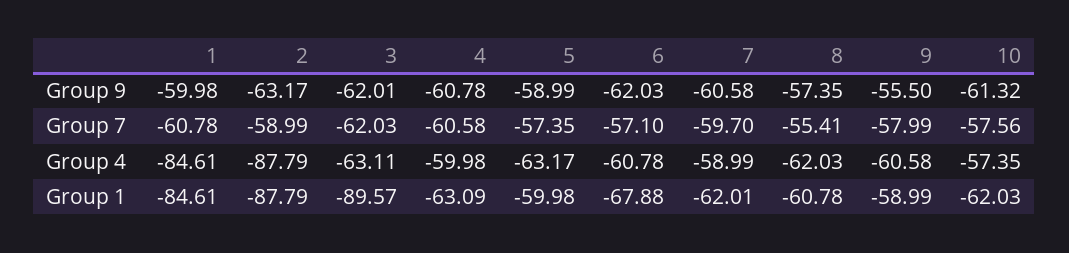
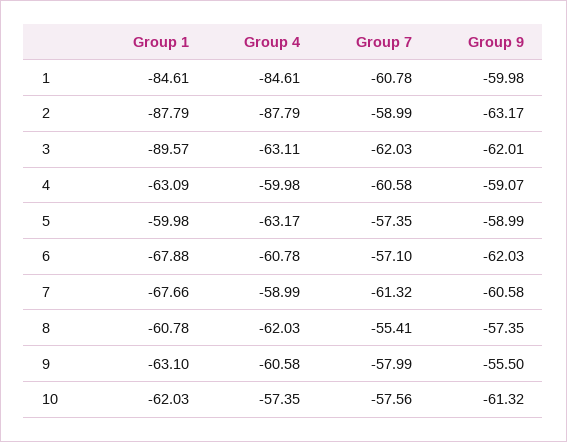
  {
    "1": {
      "Group 9": -59.98,
      "Group 7": -60.78,
      "Group 4": -84.61,
      "Group 1": -84.61
    },
    "2": {
      "Group 9": -63.17,
      "Group 7": -58.99,
      "Group 4": -87.79,
      "Group 1": -87.79
    },
    "3": {
      "Group 9": -62.01,
      "Group 7": -62.03,
      "Group 4": -63.11,
      "Group 1": -89.57
    },
    "4": {
-     "Group 9": -60.78,
+     "Group 9": -59.07,
      "Group 7": -60.58,
      "Group 4": -59.98,
      "Group 1": -63.09
    },
    "5": {
      "Group 9": -58.99,
      "Group 7": -57.35,
      "Group 4": -63.17,
      "Group 1": -59.98
    },
    "6": {
      "Group 9": -62.03,
      "Group 7": -57.1,
      "Group 4": -60.78,
      "Group 1": -67.88
    },
    "7": {
      "Group 9": -60.58,
-     "Group 7": -59.7,
+     "Group 7": -61.32,
      "Group 4": -58.99,
-     "Group 1": -62.01
+     "Group 1": -67.66
    },
    "8": {
      "Group 9": -57.35,
      "Group 7": -55.41,
      "Group 4": -62.03,
      "Group 1": -60.78
    },
    "9": {
      "Group 9": -55.5,
      "Group 7": -57.99,
      "Group 4": -60.58,
-     "Group 1": -58.99
+     "Group 1": -63.1
    },
    "10": {
      "Group 9": -61.32,
      "Group 7": -57.56,
      "Group 4": -57.35,
      "Group 1": -62.03
    }
  }

